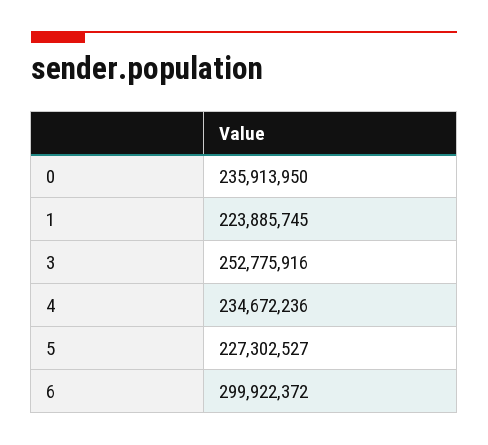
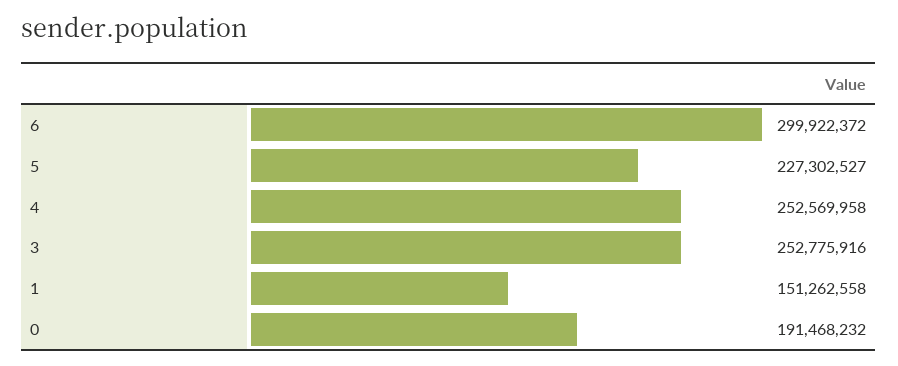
  {
-   "0": 235913950,
+   "0": 191468232,
-   "1": 223885745,
+   "1": 151262558,
    "3": 252775916,
-   "4": 234672236,
+   "4": 252569958,
    "5": 227302527,
    "6": 299922372
  }

